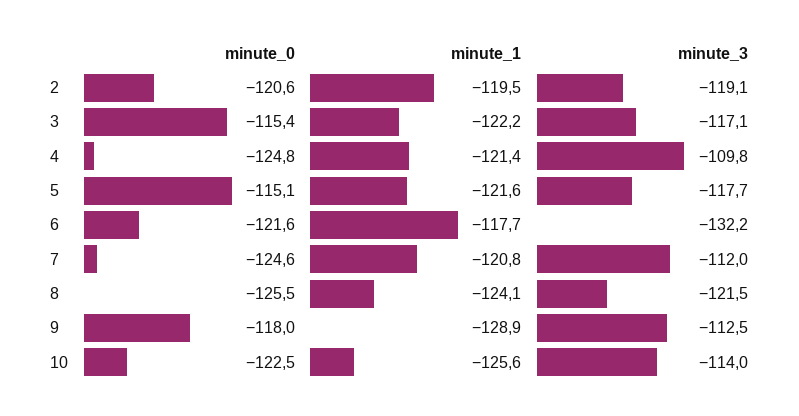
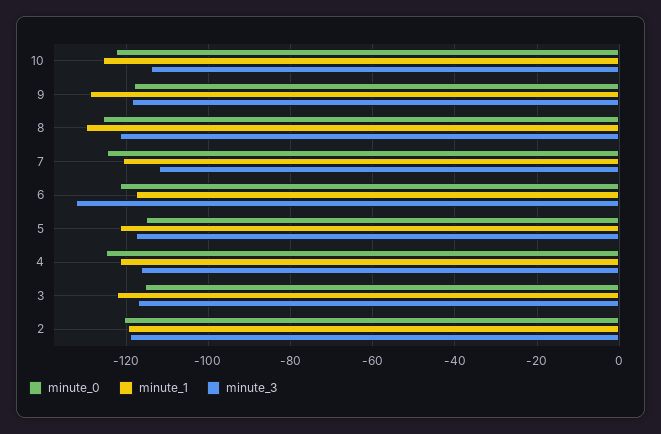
  {
    "minute_0": {
      "2": -120.6,
      "3": -115.4,
      "4": -124.8,
      "5": -115.1,
      "6": -121.6,
      "7": -124.6,
      "8": -125.5,
      "9": -118,
      "10": -122.5
    },
    "minute_1": {
      "2": -119.5,
      "3": -122.2,
      "4": -121.4,
      "5": -121.6,
      "6": -117.7,
      "7": -120.8,
-     "8": -124.1,
+     "8": -130,
      "9": -128.9,
      "10": -125.6
    },
    "minute_3": {
      "2": -119.1,
      "3": -117.1,
-     "4": -109.8,
+     "4": -116,
      "5": -117.7,
      "6": -132.2,
      "7": -112,
      "8": -121.5,
-     "9": -112.5,
+     "9": -118,
      "10": -114
    }
  }

